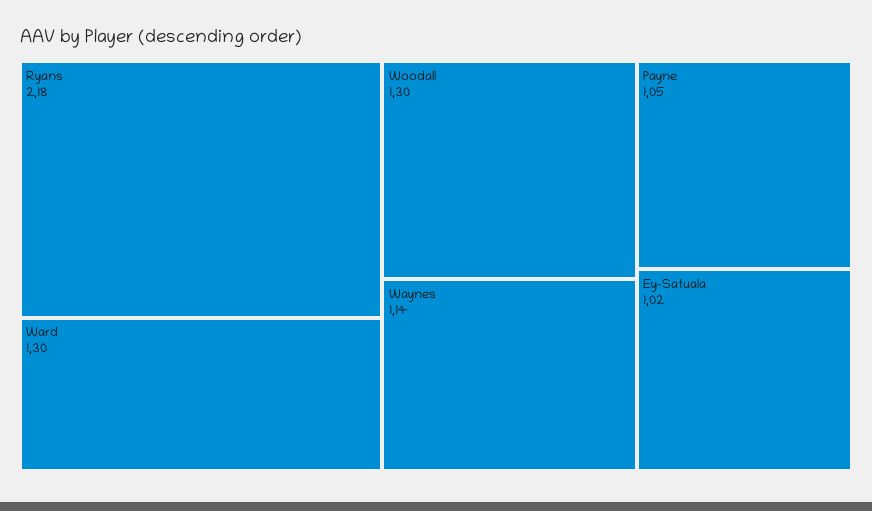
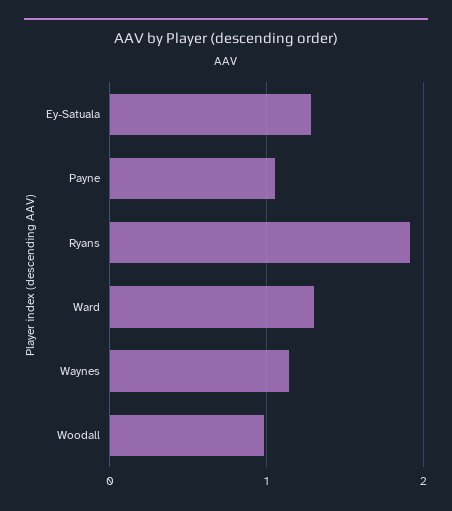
  {
-   "Ryans": 2.18,
+   "Ryans": 1.9,
    "Ward": 1.3,
-   "Woodall": 1.3,
+   "Woodall": 1,
    "Waynes": 1.14,
    "Payne": 1.05,
-   "Ey-Satuala": 1.02
+   "Ey-Satuala": 1.3
  }

